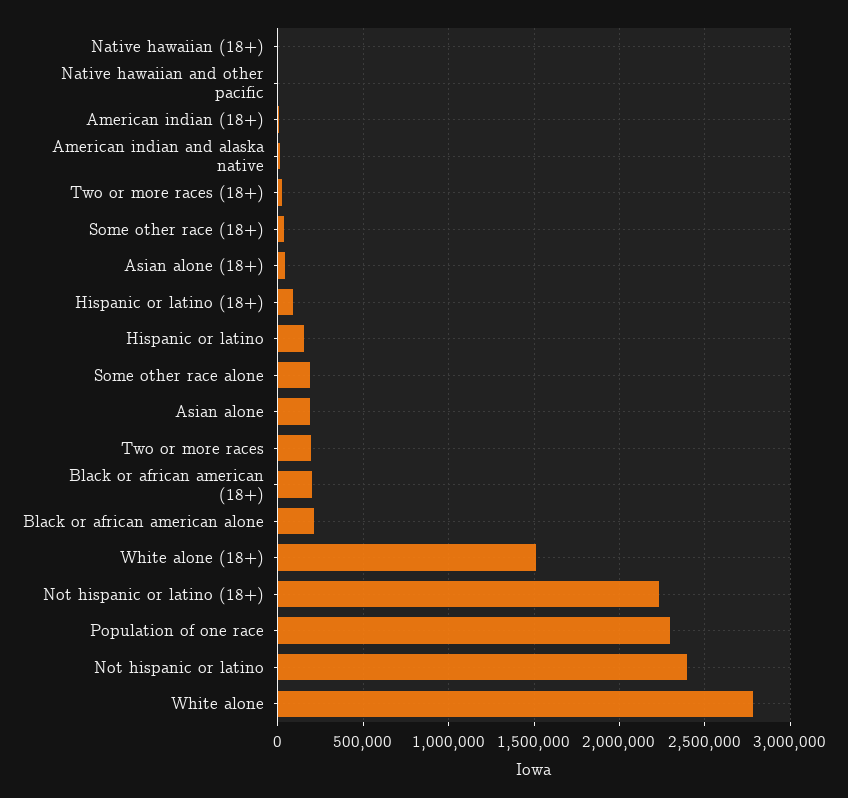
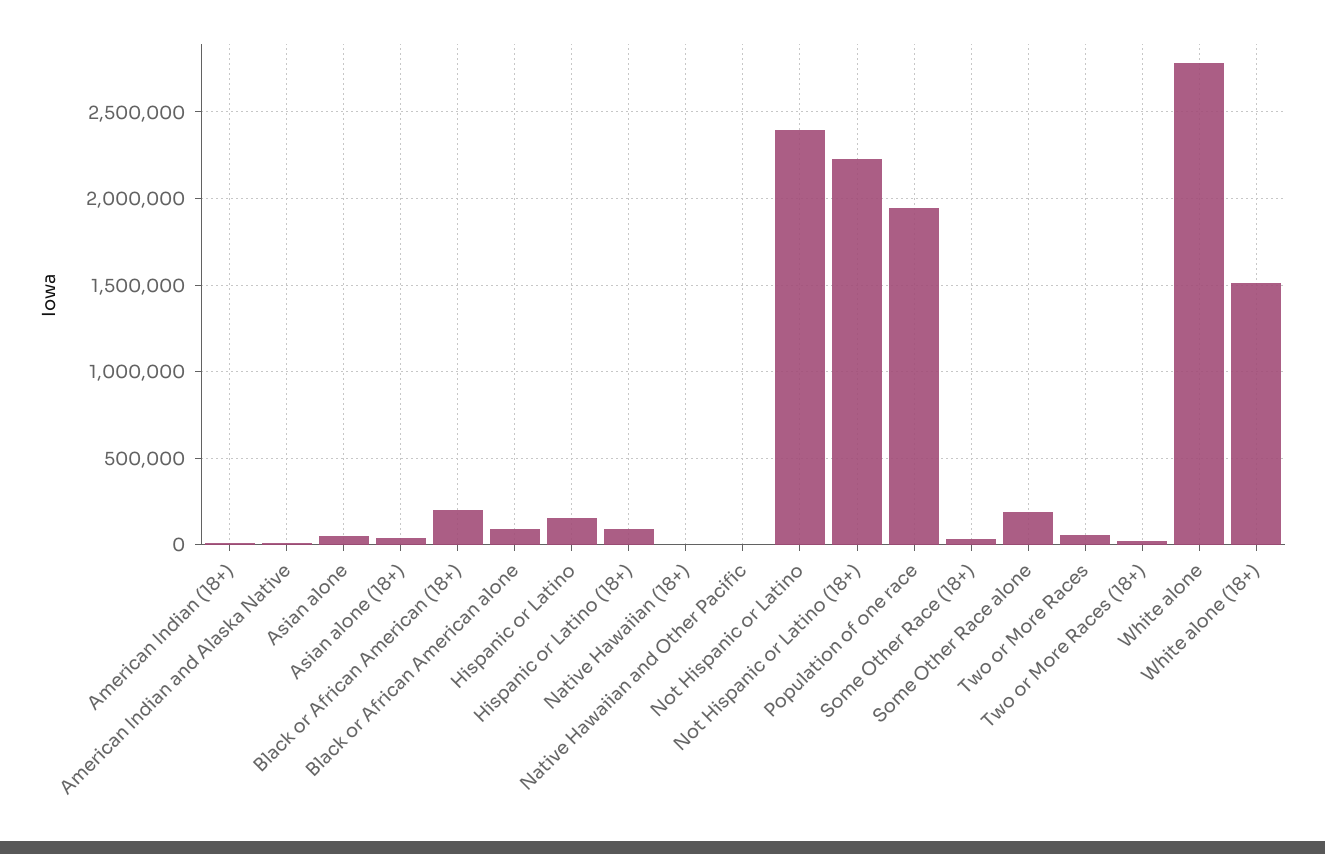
  {
    "Native hawaiian (18+)": 0,
    "Native hawaiian and other pacific": 0,
    "American indian (18+)": 0,
    "American indian and alaska native": 0,
    "Two or more races (18+)": 0,
    "Some other race (18+)": 50000,
    "Asian alone (18+)": 50000,
    "Hispanic or latino (18+)": 100000,
    "Hispanic or latino": 150000,
    "Some other race alone": 200000,
-   "Asian alone": 200000,
+   "Asian alone": 50000,
-   "Two or more races": 200000,
+   "Two or more races": 50000,
    "Black or african american (18+)": 200000,
-   "Black or african american alone": 200000,
+   "Black or african american alone": 100000,
    "White alone (18+)": 1500000,
    "Not hispanic or latino (18+)": 2250000,
-   "Population of one race": 2300000,
+   "Population of one race": 1950000,
    "Not hispanic or latino": 2400000,
    "White alone": 2800000
  }

